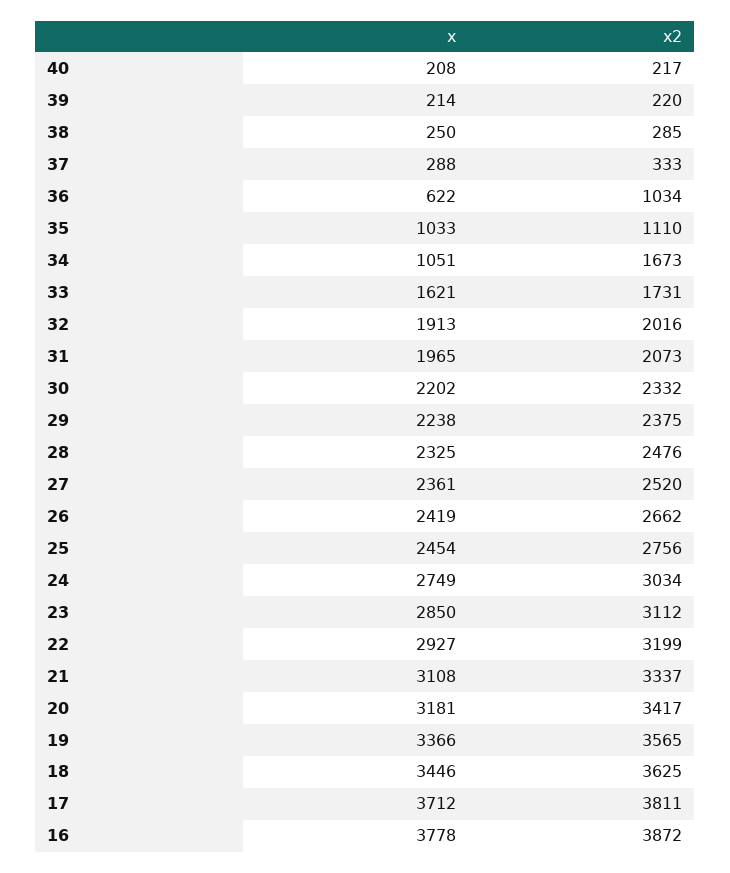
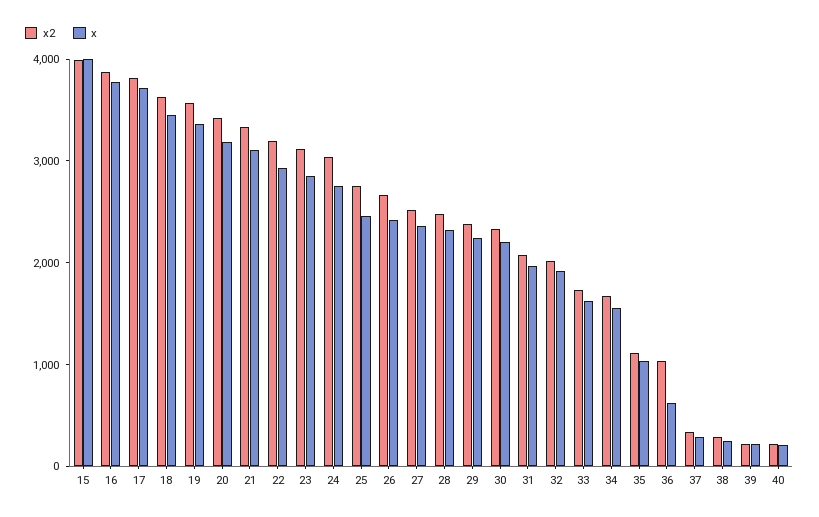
  {
    "x": {
      "40": 208,
      "39": 214,
      "38": 250,
      "37": 288,
      "36": 622,
      "35": 1033,
-     "34": 1051,
+     "34": 1600,
      "33": 1621,
      "32": 1913,
      "31": 1965,
      "30": 2202,
      "29": 2238,
      "28": 2325,
      "27": 2361,
      "26": 2419,
      "25": 2454,
      "24": 2749,
      "23": 2850,
      "22": 2927,
      "21": 3108,
      "20": 3181,
      "19": 3366,
      "18": 3446,
      "17": 3712,
-     "16": 3778
+     "16": 3778,
+     "15": 4000
    },
    "x2": {
      "40": 217,
      "39": 220,
      "38": 285,
      "37": 333,
      "36": 1034,
      "35": 1110,
      "34": 1673,
      "33": 1731,
      "32": 2016,
      "31": 2073,
      "30": 2332,
      "29": 2375,
      "28": 2476,
      "27": 2520,
      "26": 2662,
      "25": 2756,
      "24": 3034,
      "23": 3112,
      "22": 3199,
      "21": 3337,
      "20": 3417,
      "19": 3565,
      "18": 3625,
      "17": 3811,
-     "16": 3872
+     "16": 3872,
+     "15": 4000
    }
  }

